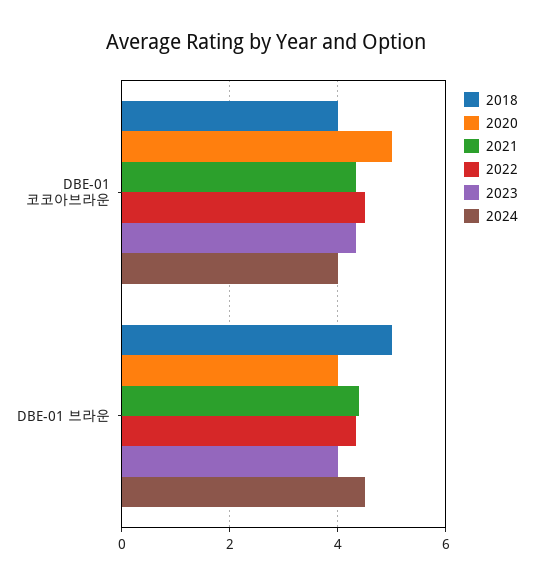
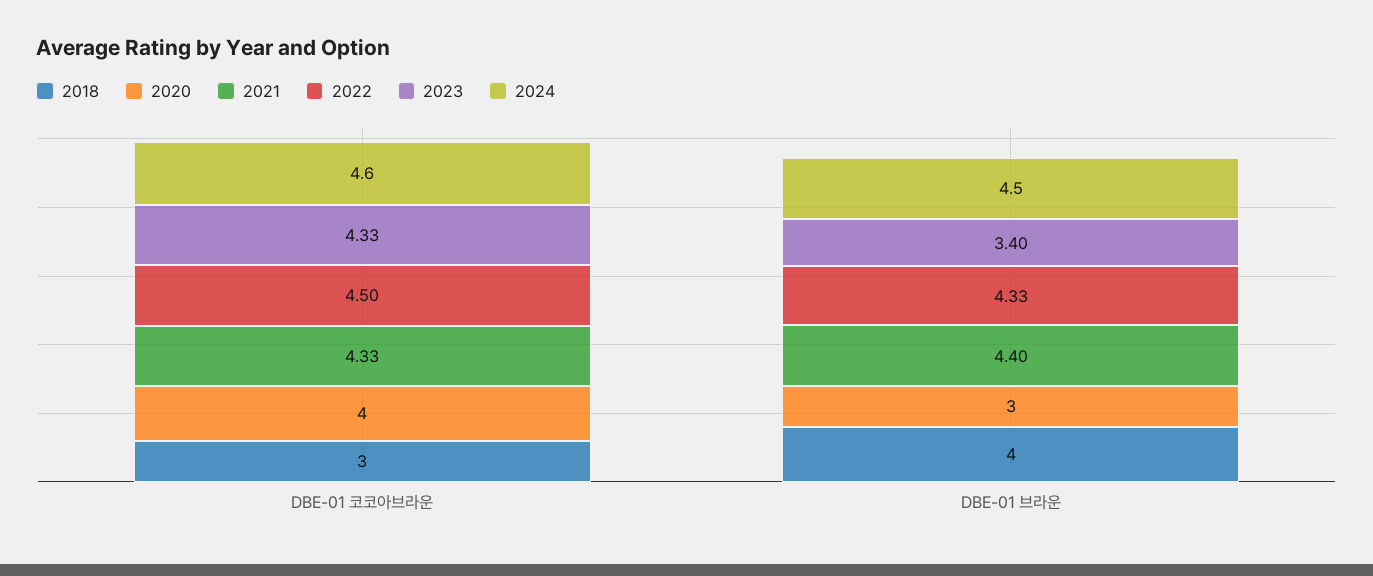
  {
    "2018": {
-     "DBE-01 코코아브라운": 4,
+     "DBE-01 코코아브라운": 3,
-     "DBE-01 브라운": 5
+     "DBE-01 브라운": 4
    },
    "2020": {
-     "DBE-01 코코아브라운": 5,
+     "DBE-01 코코아브라운": 4,
-     "DBE-01 브라운": 4
+     "DBE-01 브라운": 3
    },
    "2021": {
      "DBE-01 코코아브라운": 4.33,
      "DBE-01 브라운": 4.4
    },
    "2022": {
      "DBE-01 코코아브라운": 4.5,
      "DBE-01 브라운": 4.33
    },
    "2023": {
      "DBE-01 코코아브라운": 4.33,
-     "DBE-01 브라운": 4
+     "DBE-01 브라운": 3.4
    },
    "2024": {
-     "DBE-01 코코아브라운": 4,
+     "DBE-01 코코아브라운": 4.6,
      "DBE-01 브라운": 4.5
    }
  }

